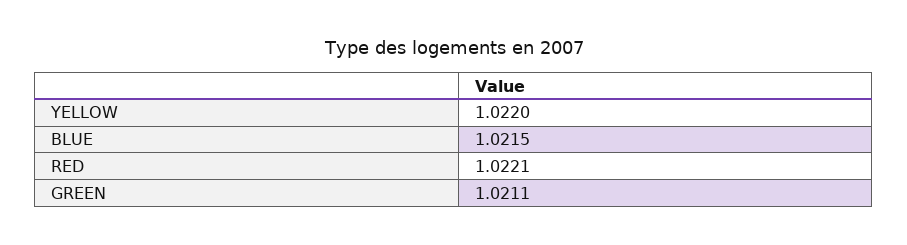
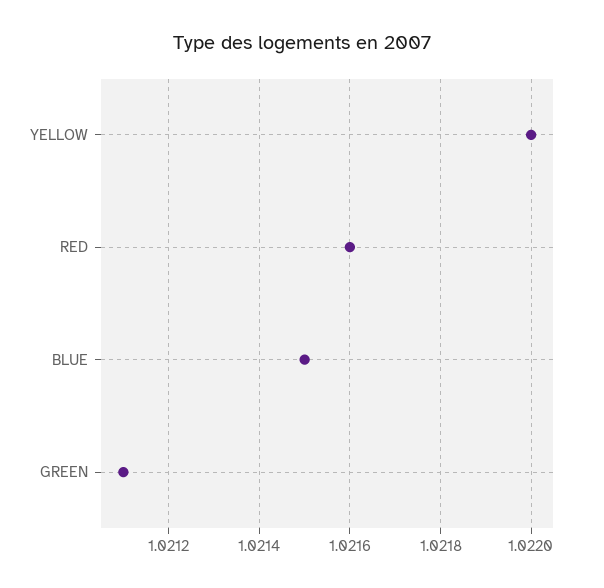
  {
    "YELLOW": 1.022,
    "BLUE": 1.0215,
-   "RED": 1.0221,
+   "RED": 1.0216,
    "GREEN": 1.0211
  }

